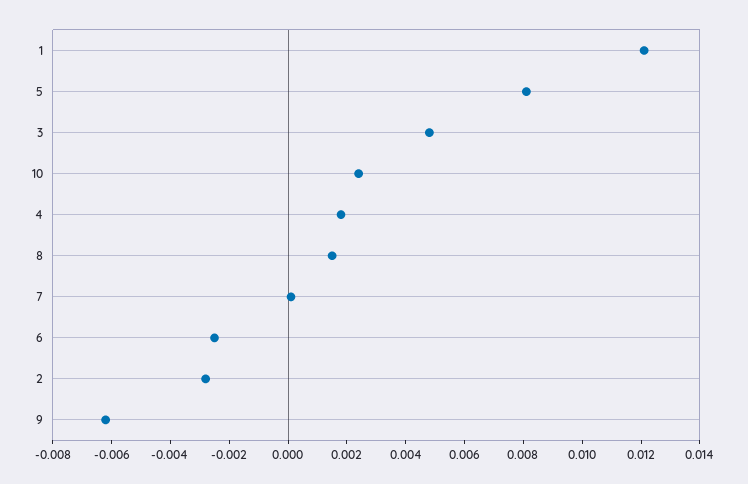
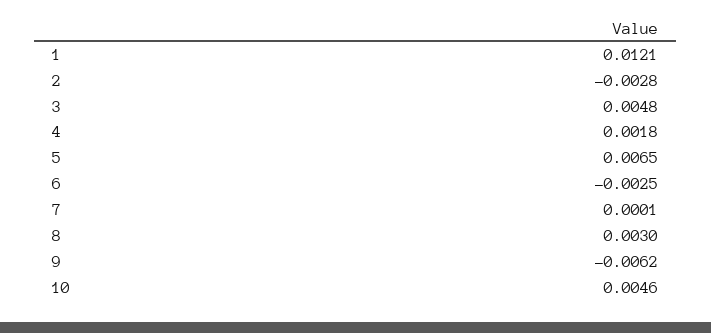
  {
    "1": 0.0121,
-   "5": 0.008,
+   "5": 0.0065,
    "3": 0.0048,
-   "10": 0.0025,
+   "10": 0.0046,
    "4": 0.0018,
-   "8": 0.0015,
+   "8": 0.003,
    "7": 0.0001,
    "6": -0.0025,
    "2": -0.0028,
    "9": -0.0062
  }

